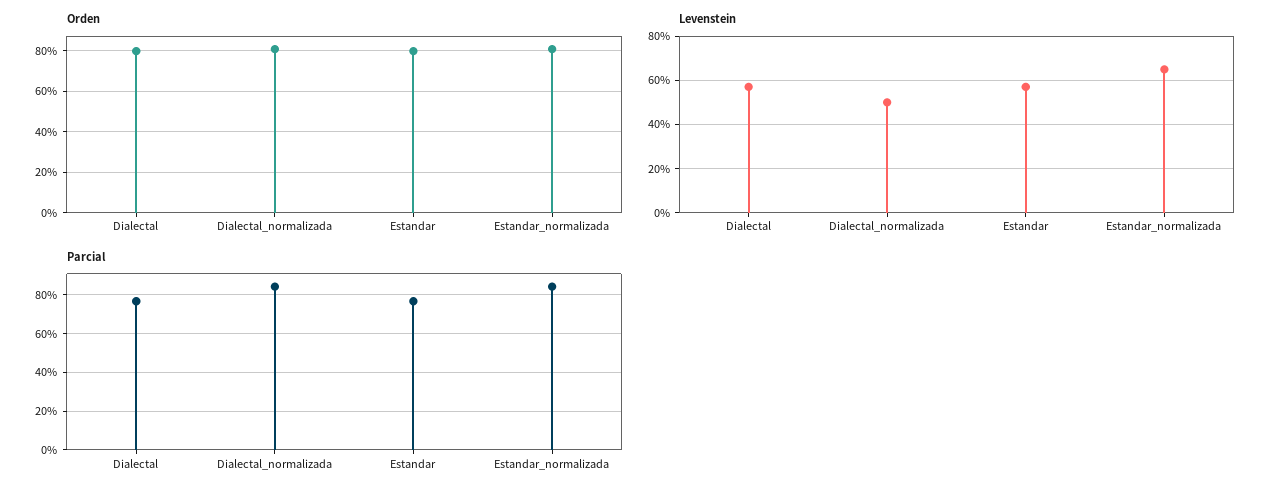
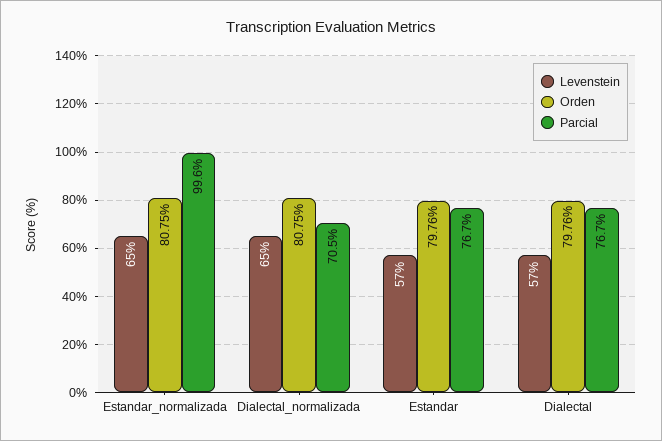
  {
    "Orden": {
      "Dialectal": 79.76,
      "Dialectal_normalizada": 80.75,
      "Estandar": 79.76,
      "Estandar_normalizada": 80.75
    },
    "Levenstein": {
      "Dialectal": 57,
-     "Dialectal_normalizada": 50,
+     "Dialectal_normalizada": 65,
      "Estandar": 57,
      "Estandar_normalizada": 65
    },
    "Parcial": {
      "Dialectal": 76.7,
-     "Dialectal_normalizada": 85,
+     "Dialectal_normalizada": 70.5,
      "Estandar": 76.7,
-     "Estandar_normalizada": 85
+     "Estandar_normalizada": 99.6
    }
  }

